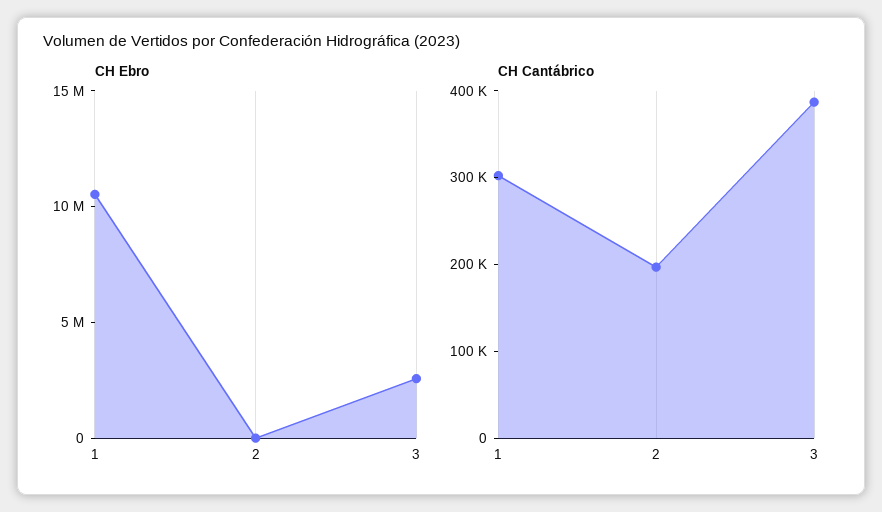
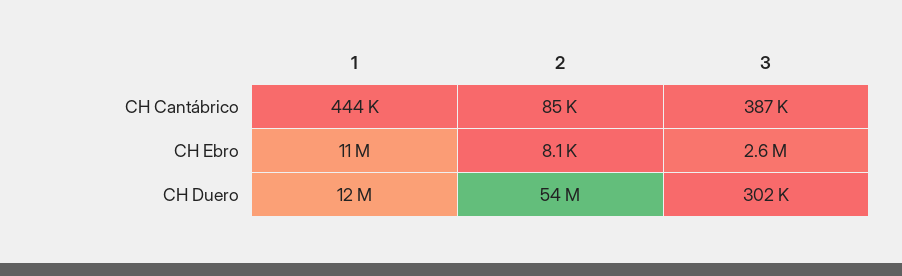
  {
    "CH Ebro": {
      "1": 11000000,
      "2": 8100,
      "3": 2600000
    },
    "CH Cantábrico": {
-     "1": 300000,
+     "1": 444000,
-     "2": 200000,
+     "2": 85000,
      "3": 387000
-   }
+   },
+   "CH Duero": {
+     "1": 12000000,
+     "2": 54000000,
+     "3": 302000
+   }
  }

